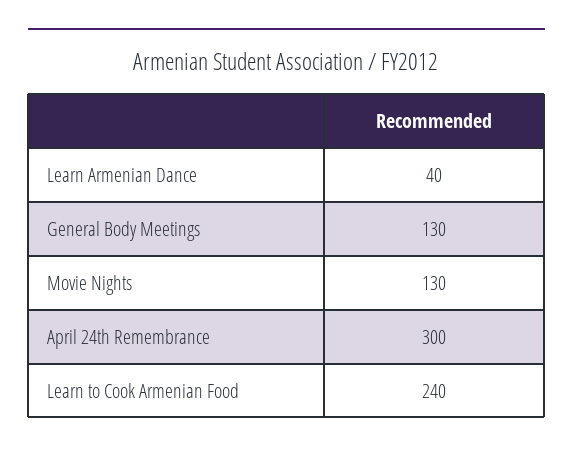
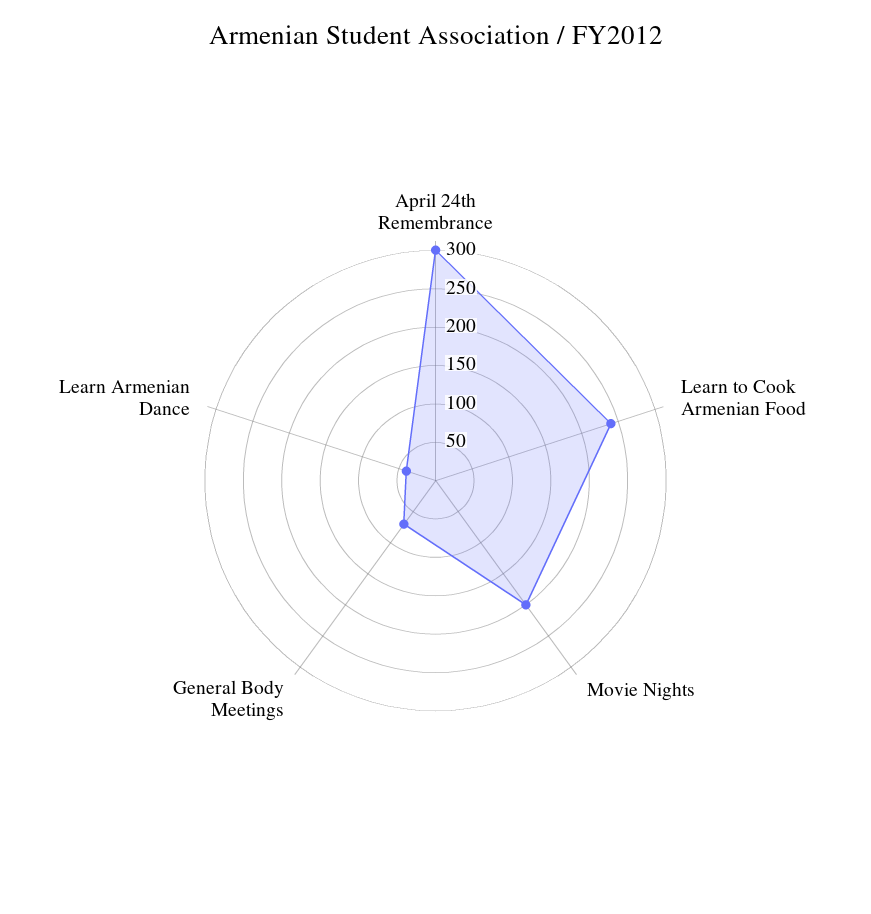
  {
    "Learn Armenian Dance": 40,
-   "General Body Meetings": 130,
+   "General Body Meetings": 75,
-   "Movie Nights": 130,
+   "Movie Nights": 200,
    "April 24th Remembrance": 300,
    "Learn to Cook Armenian Food": 240
  }

